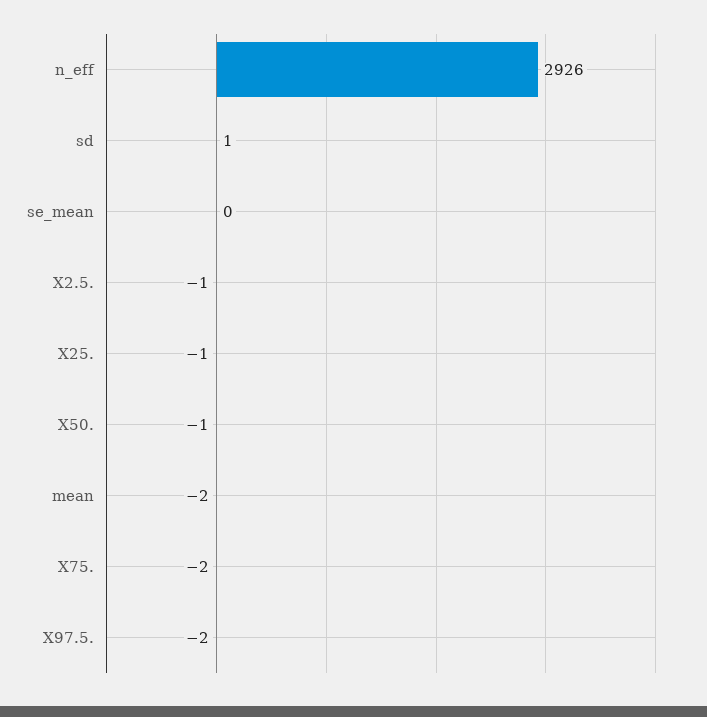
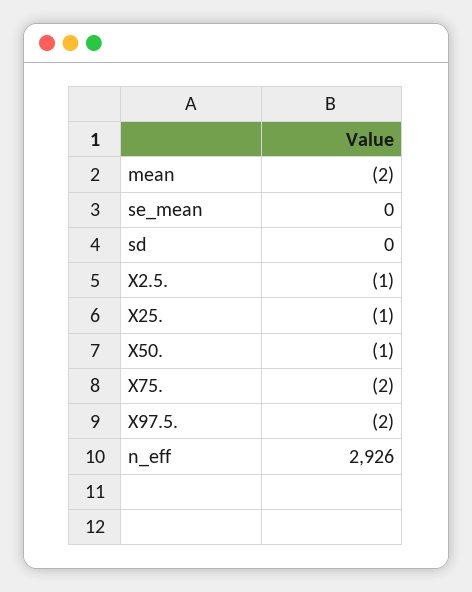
  {
    "n_eff": 2926,
-   "sd": 1,
+   "sd": 0,
    "se_mean": 0,
    "X2.5.": -1,
    "X25.": -1,
    "X50.": -1,
    "mean": -2,
    "X75.": -2,
    "X97.5.": -2
  }

